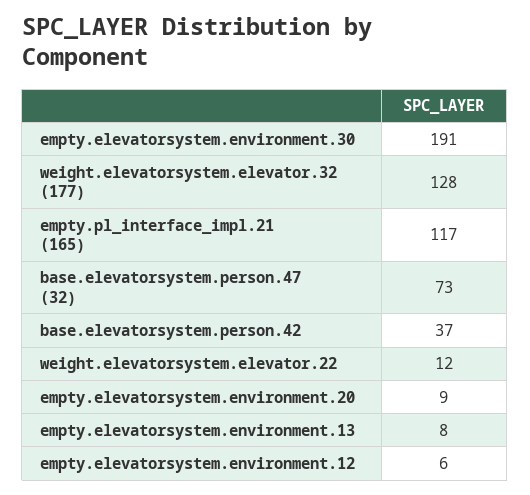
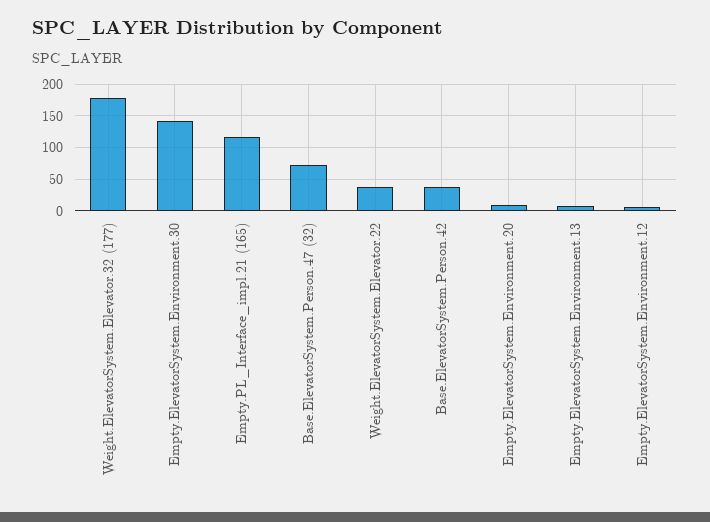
  {
-   "empty.elevatorsystem.environment.30": 191,
+   "empty.elevatorsystem.environment.30": 140,
-   "weight.elevatorsystem.elevator.32 (177)": 128,
+   "weight.elevatorsystem.elevator.32 (177)": 180,
    "empty.pl_interface_impl.21 (165)": 117,
    "base.elevatorsystem.person.47 (32)": 73,
    "base.elevatorsystem.person.42": 37,
-   "weight.elevatorsystem.elevator.22": 12,
+   "weight.elevatorsystem.elevator.22": 40,
    "empty.elevatorsystem.environment.20": 9,
    "empty.elevatorsystem.environment.13": 8,
    "empty.elevatorsystem.environment.12": 6
  }

